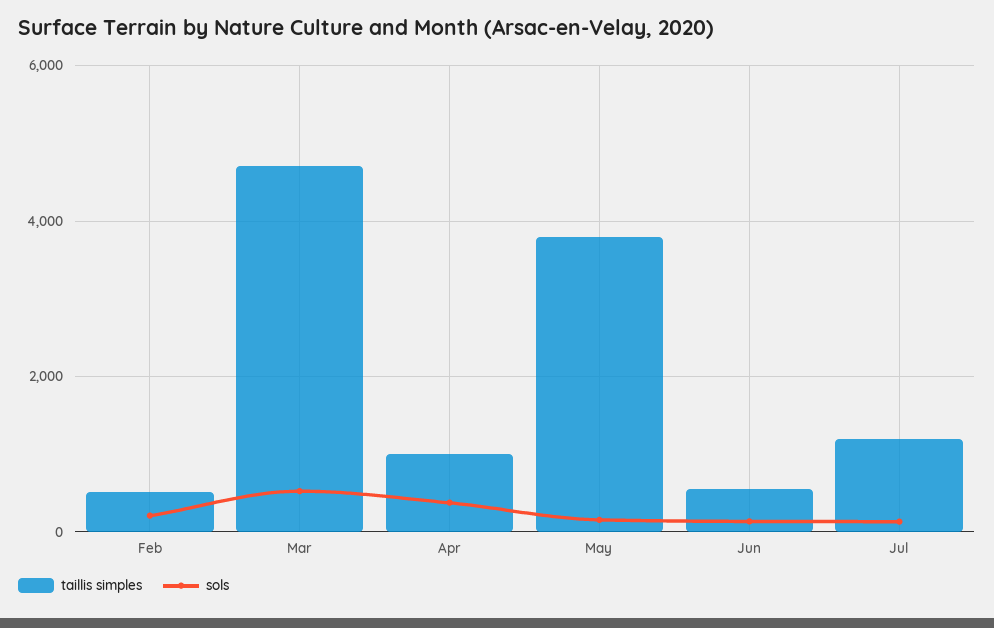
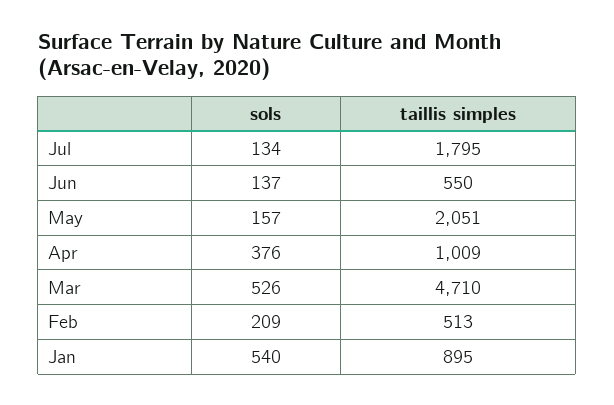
  {
    "taillis simples": {
      "Feb": 513,
      "Mar": 4710,
      "Apr": 1009,
-     "May": 3800,
+     "May": 2051,
      "Jun": 550,
-     "Jul": 1200
+     "Jul": 1795,
+     "Jan": 895
    },
    "sols": {
      "Feb": 209,
      "Mar": 526,
      "Apr": 376,
      "May": 157,
      "Jun": 137,
-     "Jul": 134
+     "Jul": 134,
+     "Jan": 540
    }
  }

